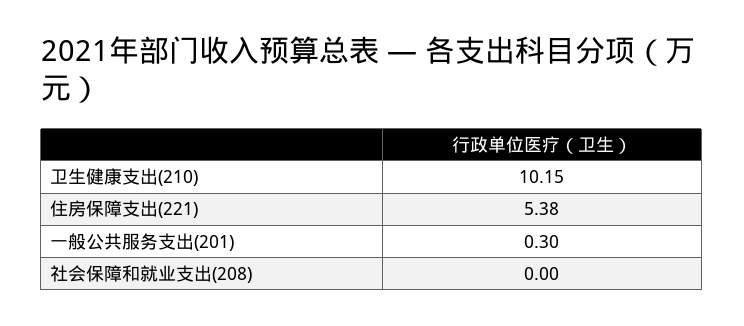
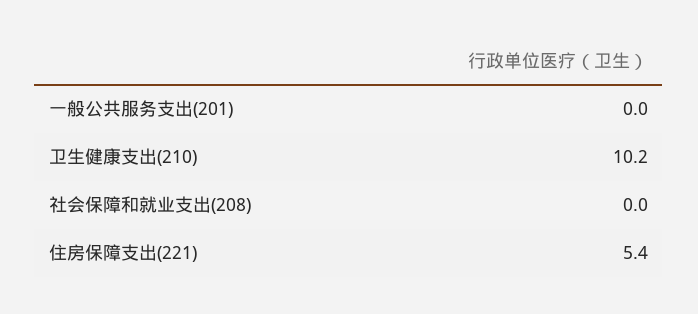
  {
    "卫生健康支出(210)": 10.15,
    "住房保障支出(221)": 5.38,
-   "一般公共服务支出(201)": 0.3,
+   "一般公共服务支出(201)": 0,
    "社会保障和就业支出(208)": 0
  }

